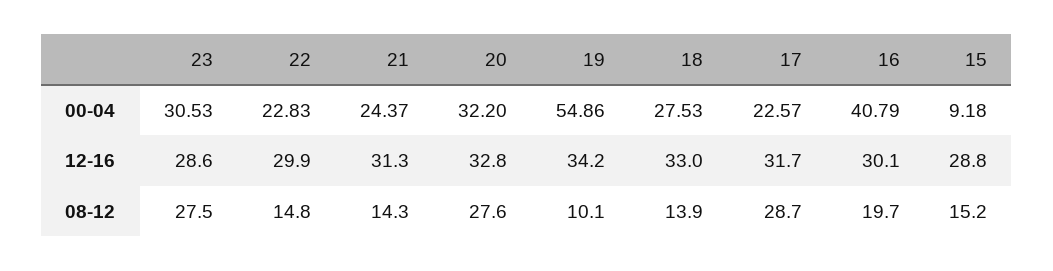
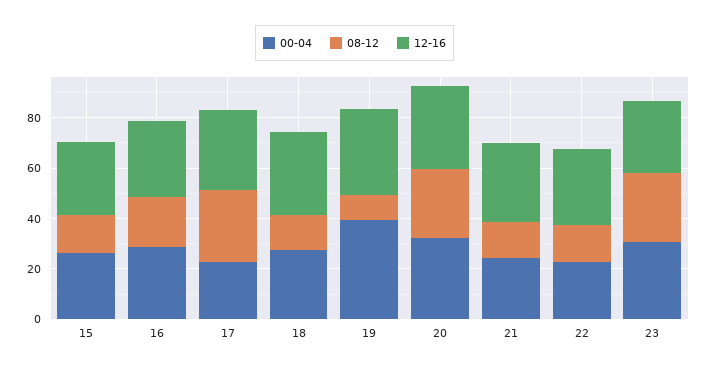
  {
    "00-04": {
      "23": 30.53,
      "22": 22.83,
      "21": 24.37,
      "20": 32.2,
-     "19": 54.86,
+     "19": 40,
      "18": 27.53,
      "17": 22.57,
-     "16": 40.79,
+     "16": 30,
-     "15": 9.18
+     "15": 25
    },
    "12-16": {
      "23": 28.6,
      "22": 29.9,
      "21": 31.3,
      "20": 32.8,
      "19": 34.2,
      "18": 33,
      "17": 31.7,
      "16": 30.1,
      "15": 28.8
    },
    "08-12": {
      "23": 27.5,
      "22": 14.8,
      "21": 14.3,
      "20": 27.6,
      "19": 10.1,
      "18": 13.9,
      "17": 28.7,
      "16": 19.7,
      "15": 15.2
    }
  }

